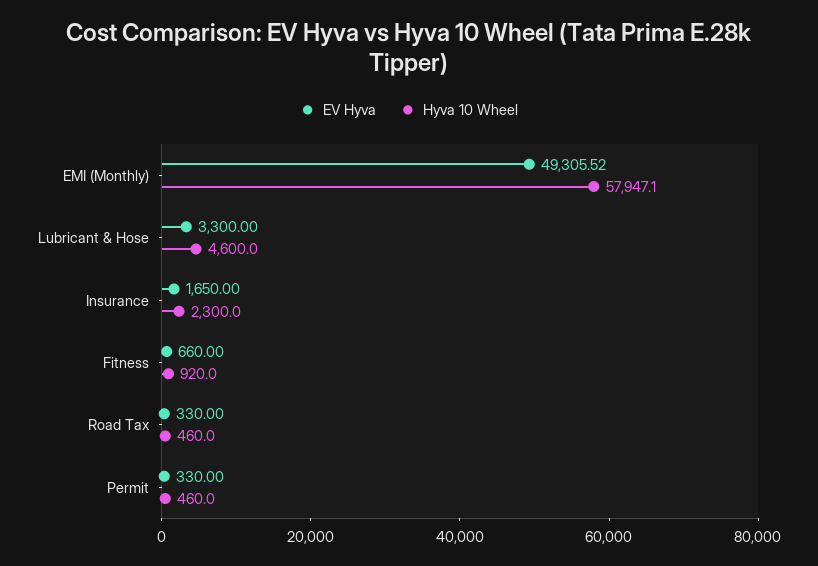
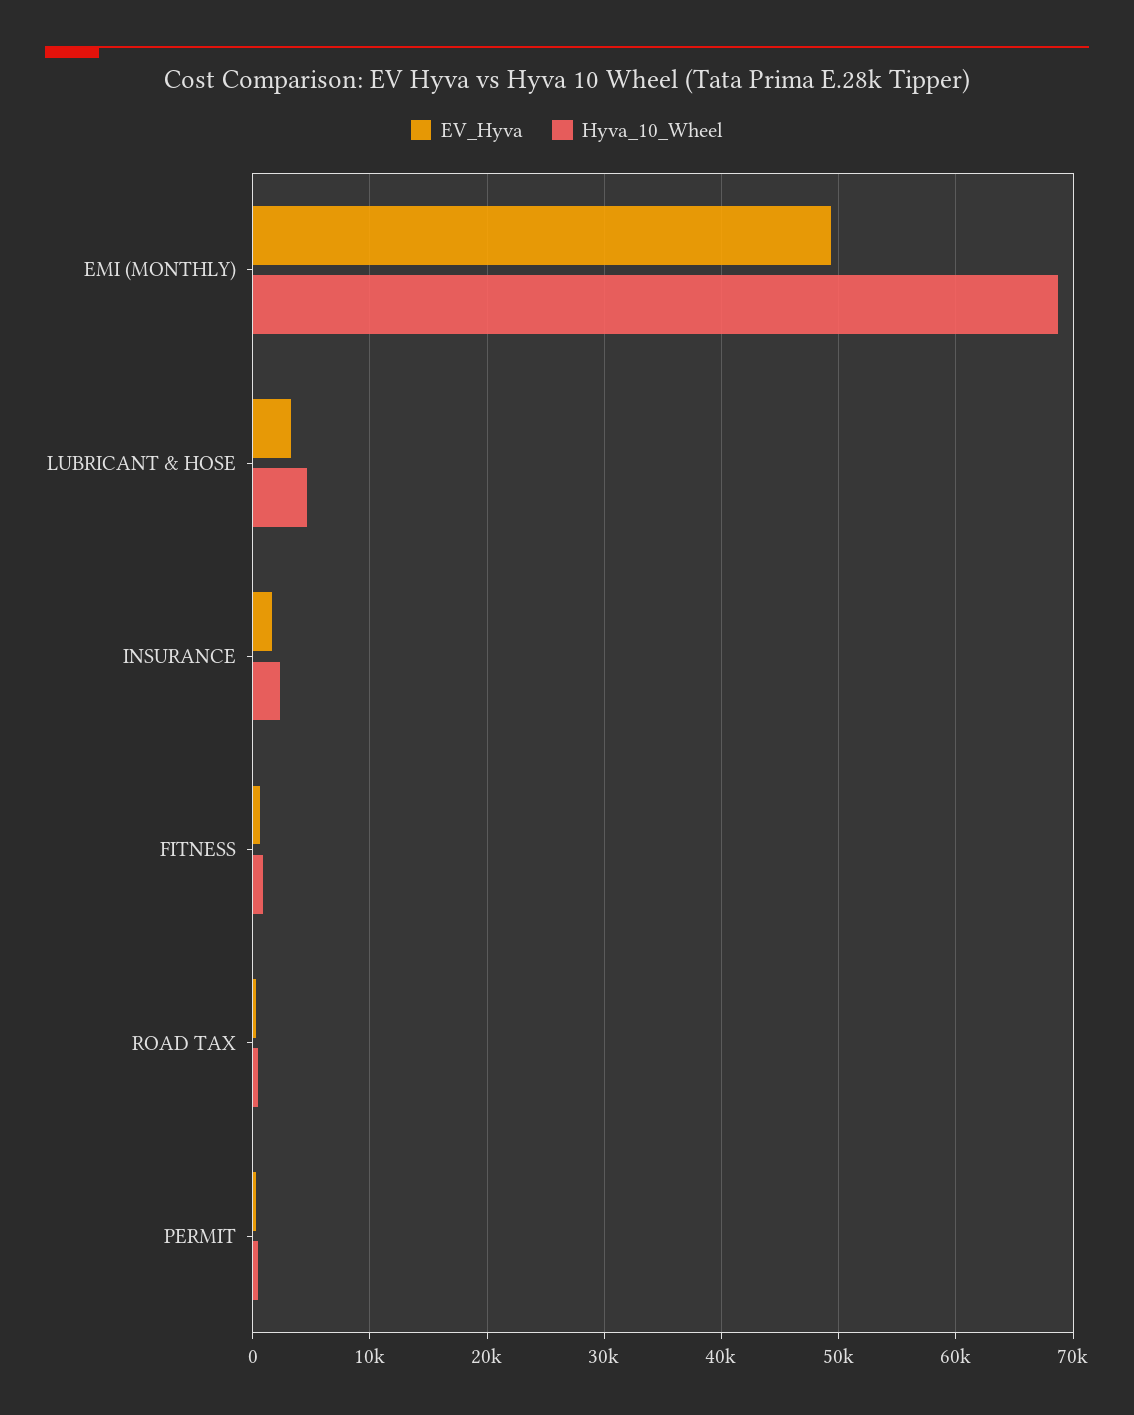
  {
    "EV Hyva": {
      "EMI (Monthly)": 49305.52,
      "Lubricant & Hose": 3300,
      "Insurance": 1650,
      "Fitness": 660,
      "Road Tax": 330,
      "Permit": 330
    },
    "Hyva 10 Wheel": {
-     "EMI (Monthly)": 57947.1,
+     "EMI (Monthly)": 69000,
      "Lubricant & Hose": 4600,
      "Insurance": 2300,
      "Fitness": 920,
      "Road Tax": 460,
      "Permit": 460
    }
  }

